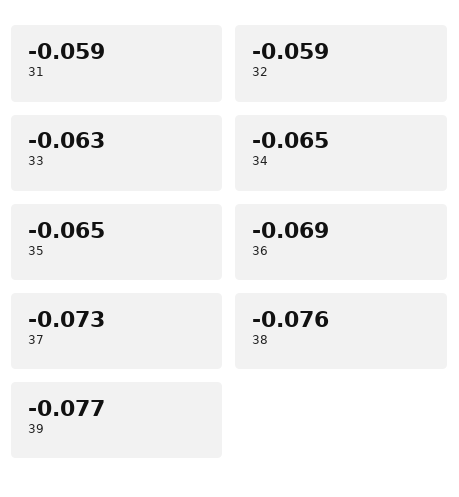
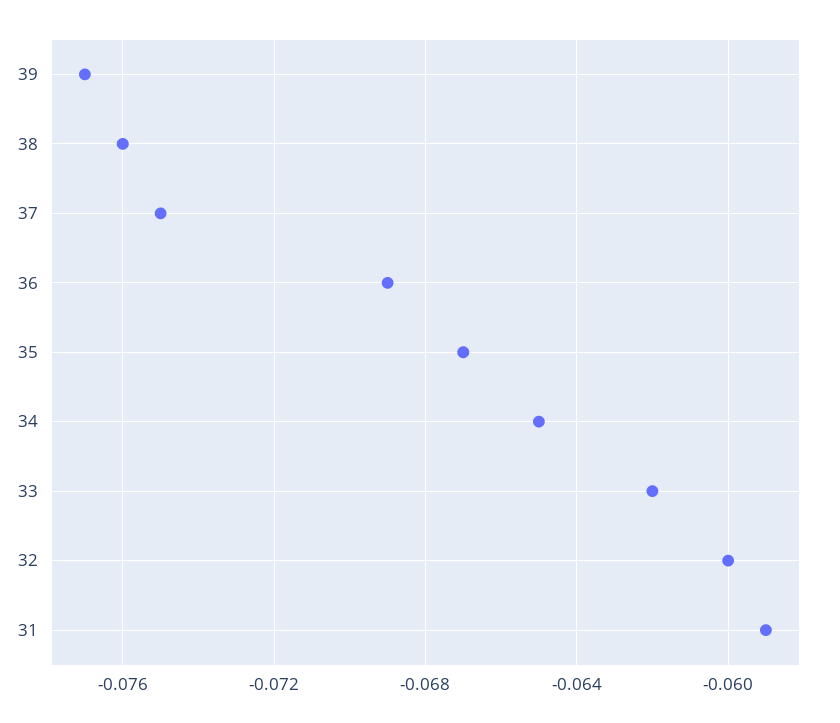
  {
    "31": -0.059,
-   "32": -0.059,
+   "32": -0.06,
-   "33": -0.063,
+   "33": -0.062,
    "34": -0.065,
-   "35": -0.065,
+   "35": -0.067,
    "36": -0.069,
-   "37": -0.073,
+   "37": -0.075,
    "38": -0.076,
    "39": -0.077
  }

